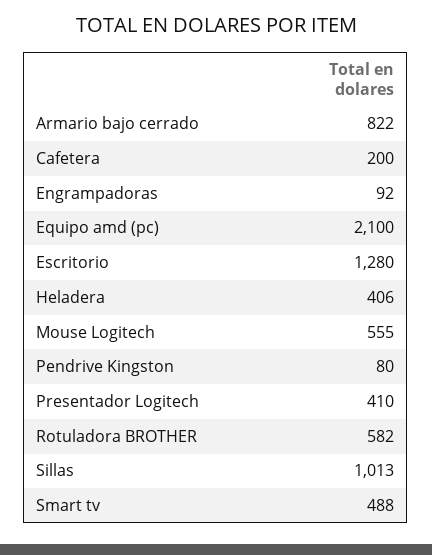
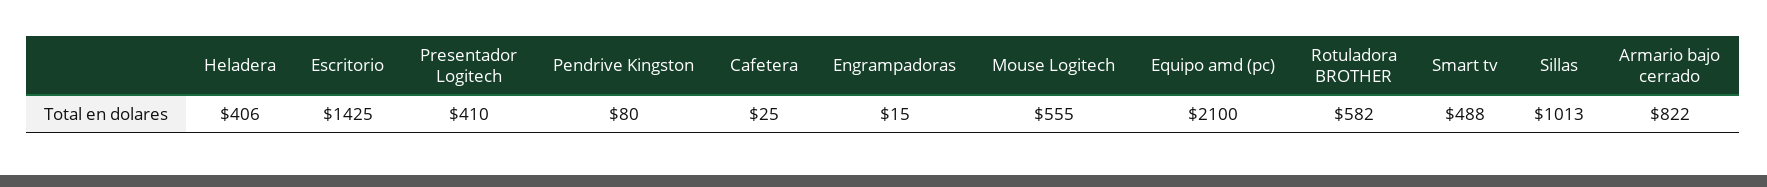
  {
    "Armario bajo cerrado": 822,
-   "Cafetera": 200,
+   "Cafetera": 25,
-   "Engrampadoras": 92,
+   "Engrampadoras": 15,
    "Equipo amd (pc)": 2100,
-   "Escritorio": 1280,
+   "Escritorio": 1425,
    "Heladera": 406,
    "Mouse Logitech": 555,
    "Pendrive Kingston": 80,
    "Presentador Logitech": 410,
    "Rotuladora BROTHER": 582,
    "Sillas": 1013,
    "Smart tv": 488
  }

